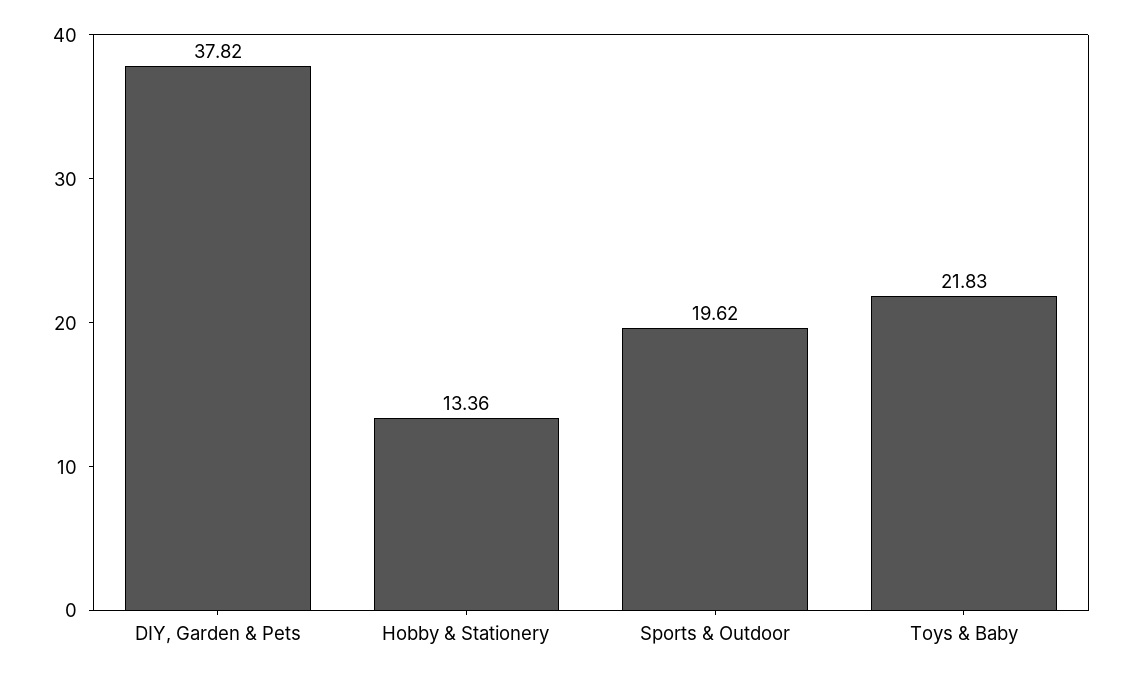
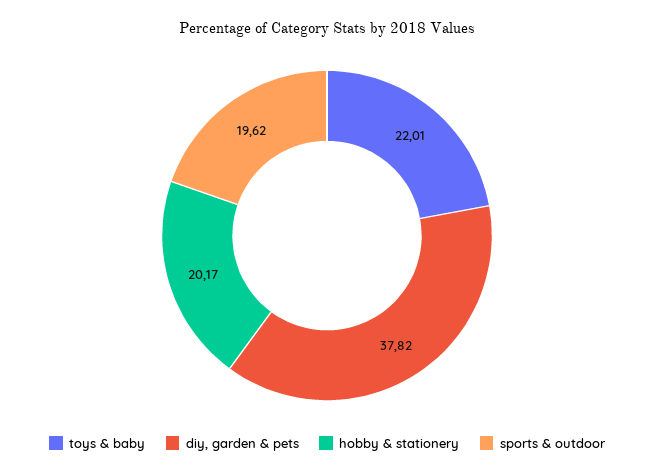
  {
    "DIY, Garden & Pets": 37.82,
-   "Hobby & Stationery": 13.36,
+   "Hobby & Stationery": 20.17,
    "Sports & Outdoor": 19.62,
-   "Toys & Baby": 21.83
+   "Toys & Baby": 22.01
  }

